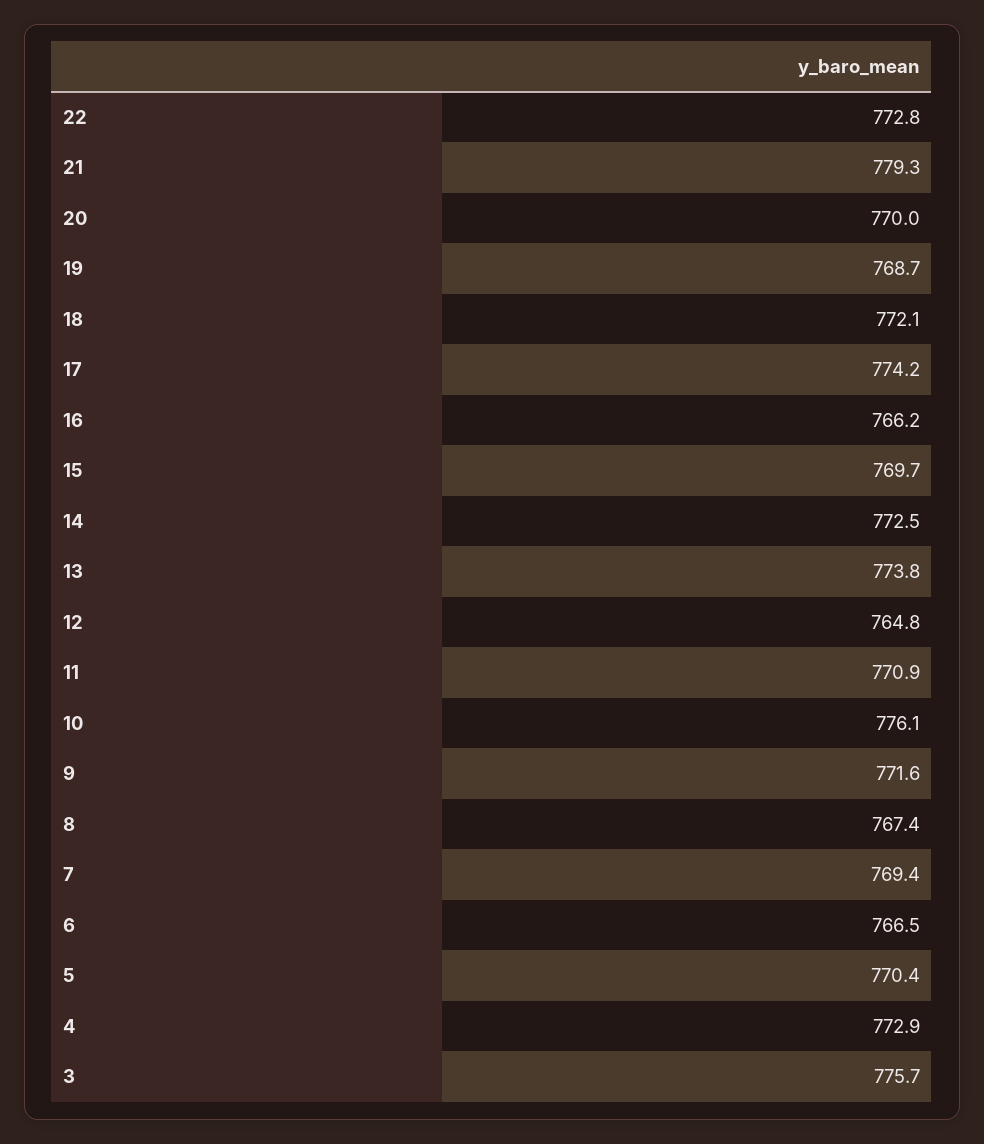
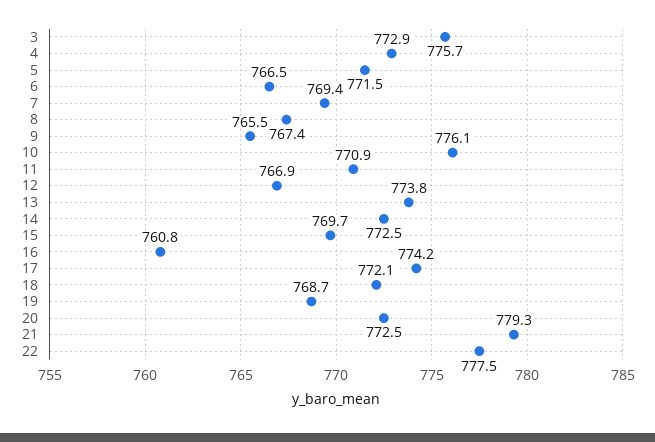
  {
-   "22": 772.8,
+   "22": 777.5,
    "21": 779.3,
-   "20": 770,
+   "20": 772.5,
    "19": 768.7,
    "18": 772.1,
    "17": 774.2,
-   "16": 766.2,
+   "16": 760.8,
    "15": 769.7,
    "14": 772.5,
    "13": 773.8,
-   "12": 764.8,
+   "12": 766.9,
    "11": 770.9,
    "10": 776.1,
-   "9": 771.6,
+   "9": 765.5,
    "8": 767.4,
    "7": 769.4,
    "6": 766.5,
-   "5": 770.4,
+   "5": 771.5,
    "4": 772.9,
    "3": 775.7
  }

